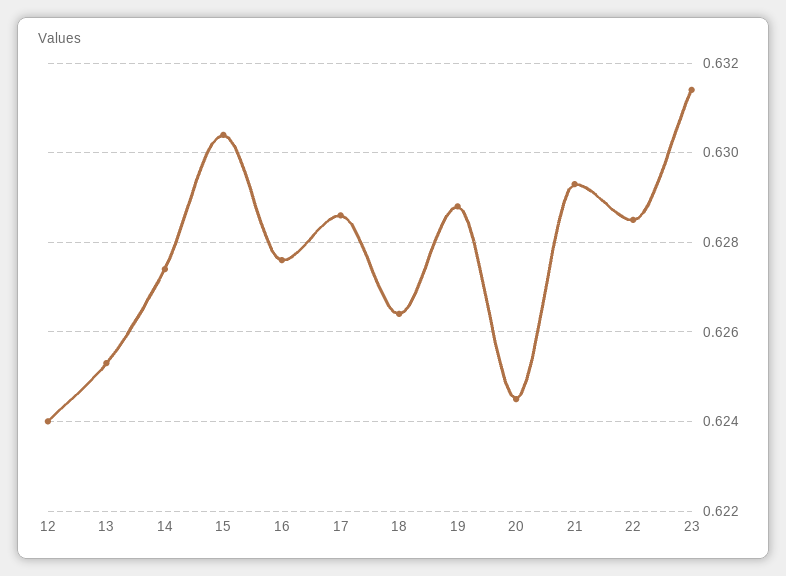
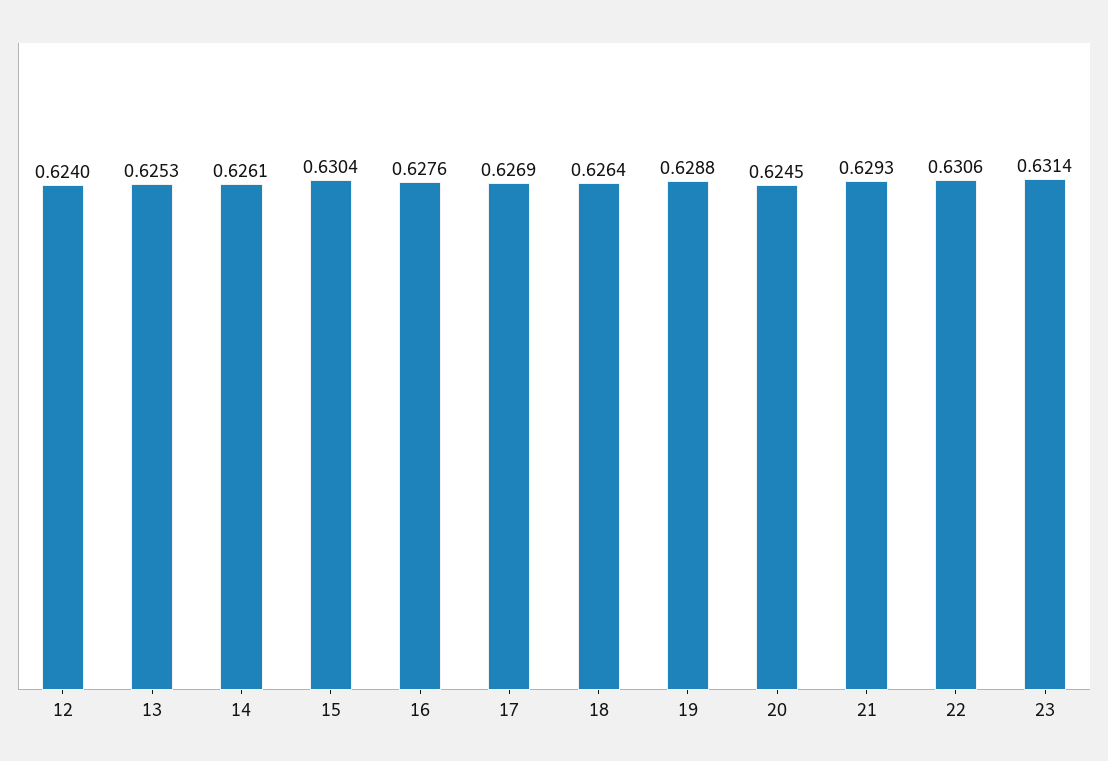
  {
    "12": 0.624,
    "13": 0.6253,
-   "14": 0.6275,
+   "14": 0.6261,
    "15": 0.6304,
    "16": 0.6276,
-   "17": 0.6285,
+   "17": 0.6269,
    "18": 0.6264,
    "19": 0.6288,
    "20": 0.6245,
    "21": 0.6293,
-   "22": 0.6285,
+   "22": 0.6306,
    "23": 0.6314
  }

